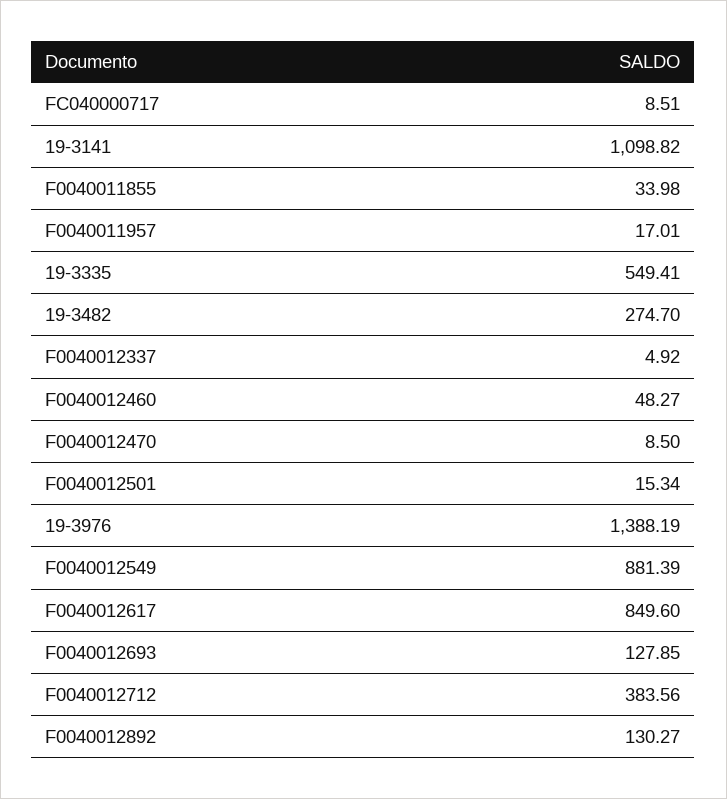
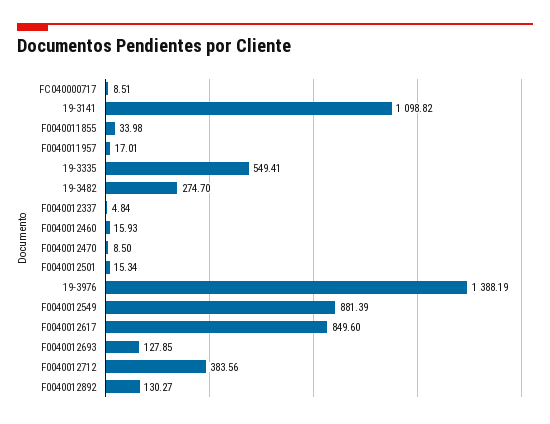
  {
    "FC040000717": 8.51,
    "19-3141": 1098.82,
    "F0040011855": 33.98,
    "F0040011957": 17.01,
    "19-3335": 549.41,
    "19-3482": 274.7,
-   "F0040012337": 4.92,
+   "F0040012337": 4.84,
-   "F0040012460": 48.27,
+   "F0040012460": 15.93,
    "F0040012470": 8.5,
    "F0040012501": 15.34,
    "19-3976": 1388.19,
    "F0040012549": 881.39,
    "F0040012617": 849.6,
    "F0040012693": 127.85,
    "F0040012712": 383.56,
    "F0040012892": 130.27
  }

